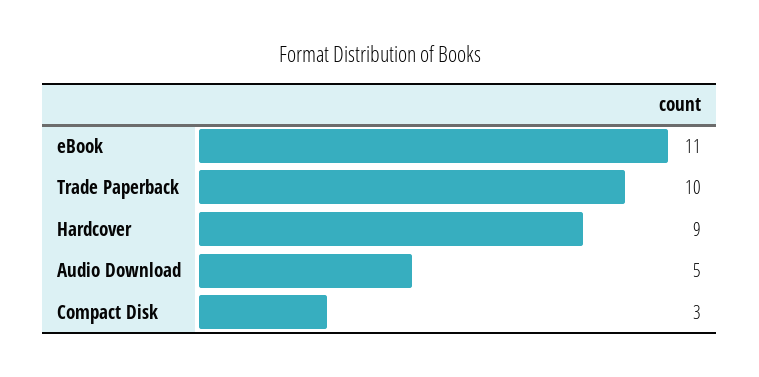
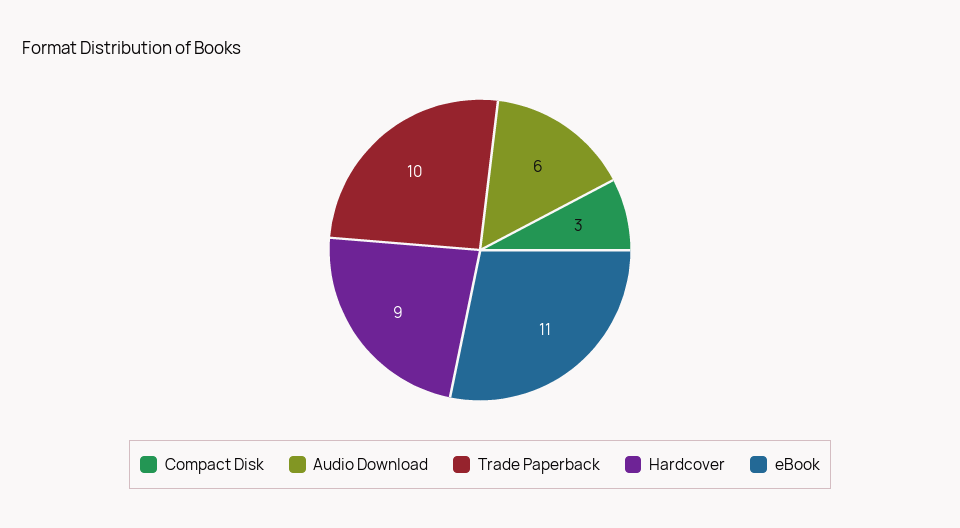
  {
    "eBook": 11,
    "Trade Paperback": 10,
    "Hardcover": 9,
-   "Audio Download": 5,
+   "Audio Download": 6,
    "Compact Disk": 3
  }

